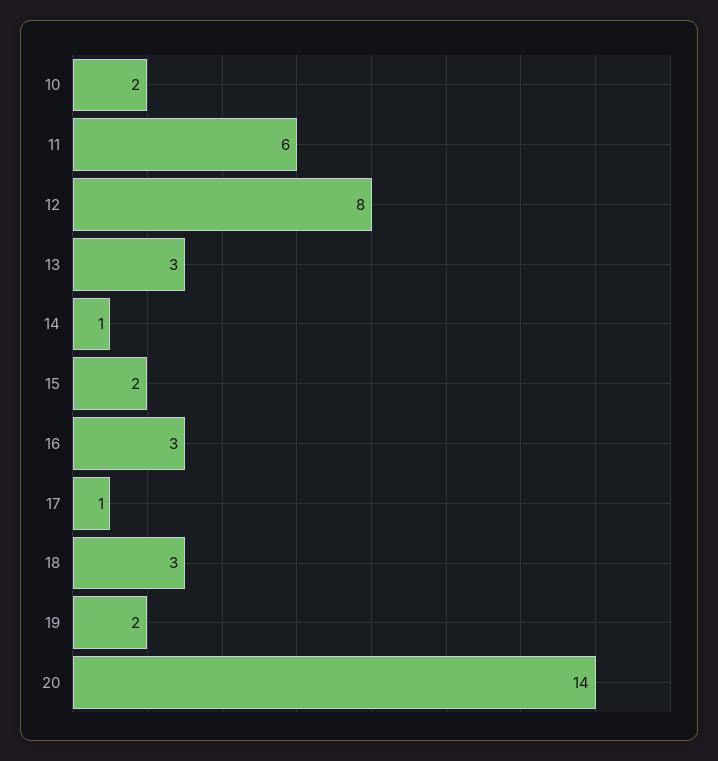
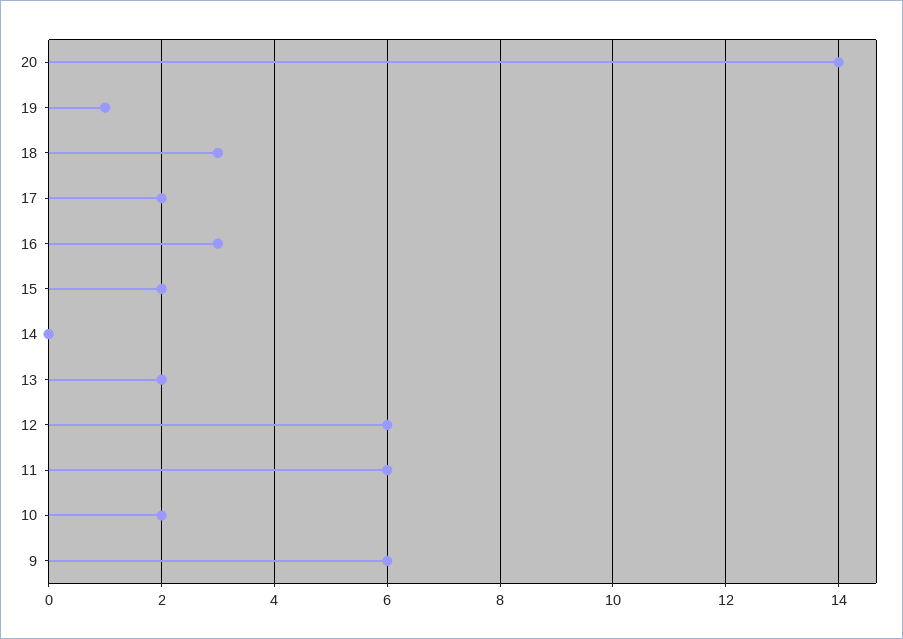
  {
    "10": 2,
    "11": 6,
-   "12": 8,
+   "12": 6,
-   "13": 3,
+   "13": 2,
-   "14": 1,
+   "14": 0,
    "15": 2,
    "16": 3,
-   "17": 1,
+   "17": 2,
    "18": 3,
-   "19": 2,
+   "19": 1,
-   "20": 14
+   "20": 14,
+   "9": 6
  }

